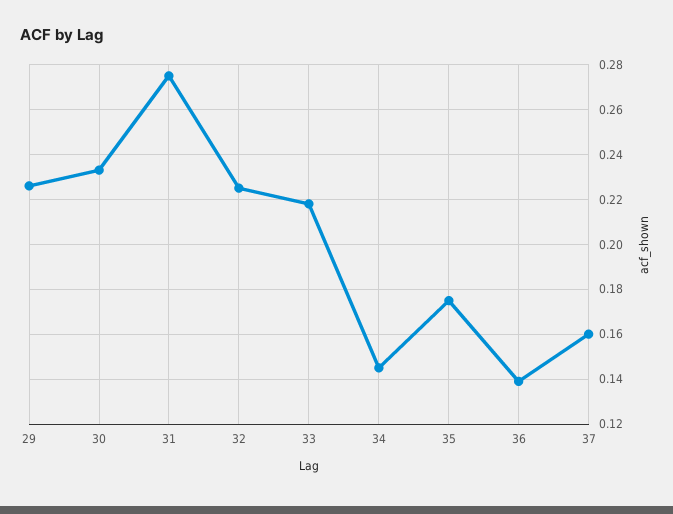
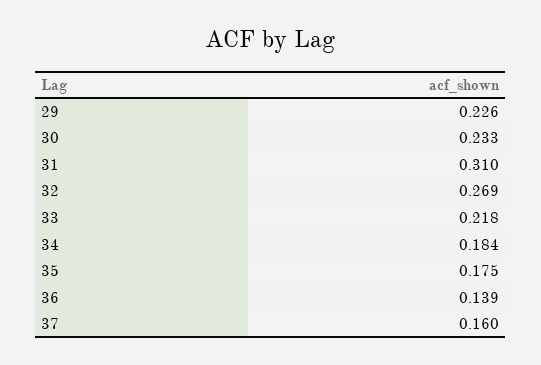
  {
    "29": 0.226,
    "30": 0.233,
-   "31": 0.275,
+   "31": 0.31,
-   "32": 0.225,
+   "32": 0.269,
    "33": 0.218,
-   "34": 0.145,
+   "34": 0.184,
    "35": 0.175,
    "36": 0.139,
    "37": 0.16
  }

